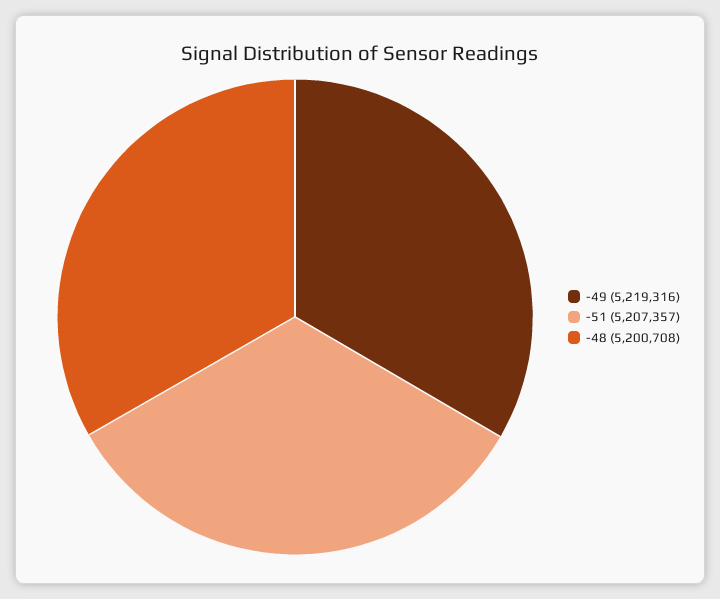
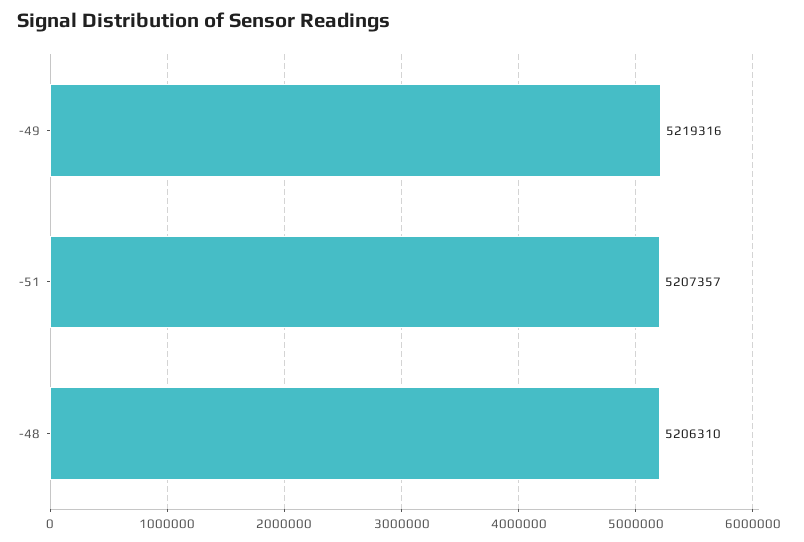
  {
    "-49": 5219316,
    "-51": 5207357,
-   "-48": 5200708
+   "-48": 5206310
  }

